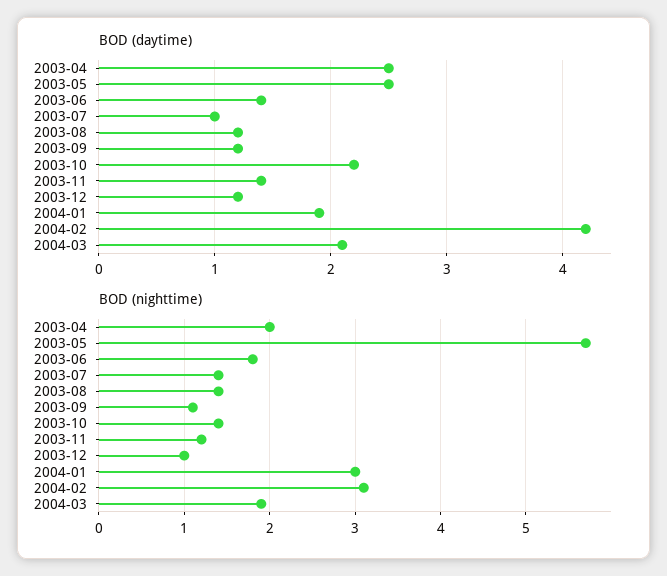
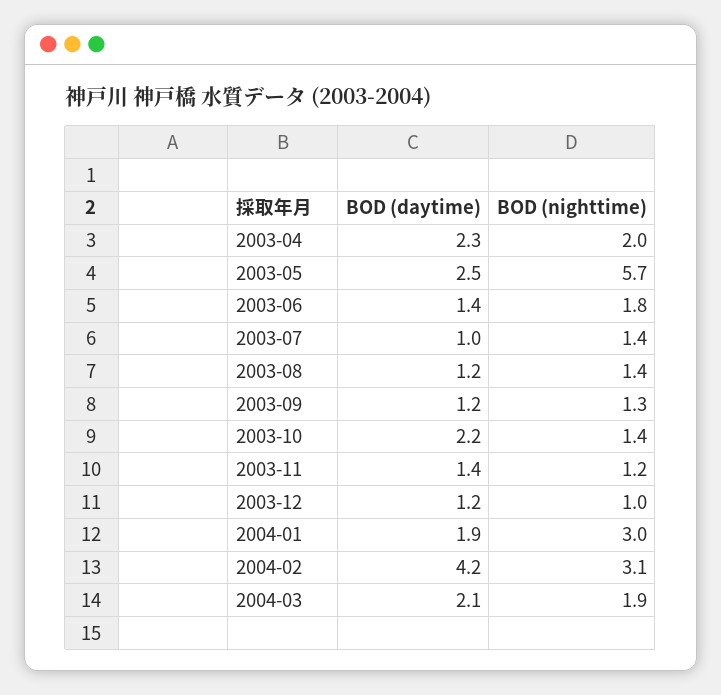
  {
    "BOD (daytime)": {
-     "2003-04": 2.5,
+     "2003-04": 2.3,
      "2003-05": 2.5,
      "2003-06": 1.4,
      "2003-07": 1,
      "2003-08": 1.2,
      "2003-09": 1.2,
      "2003-10": 2.2,
      "2003-11": 1.4,
      "2003-12": 1.2,
      "2004-01": 1.9,
      "2004-02": 4.2,
      "2004-03": 2.1
    },
    "BOD (nighttime)": {
      "2003-04": 2,
      "2003-05": 5.7,
      "2003-06": 1.8,
      "2003-07": 1.4,
      "2003-08": 1.4,
-     "2003-09": 1.1,
+     "2003-09": 1.3,
      "2003-10": 1.4,
      "2003-11": 1.2,
      "2003-12": 1,
      "2004-01": 3,
      "2004-02": 3.1,
      "2004-03": 1.9
    }
  }

